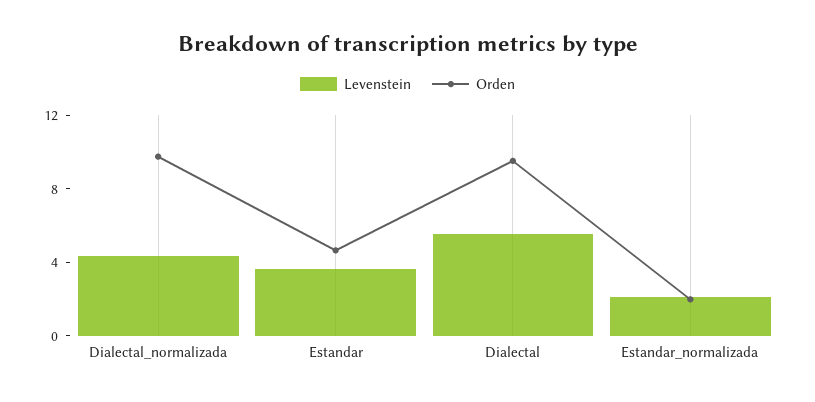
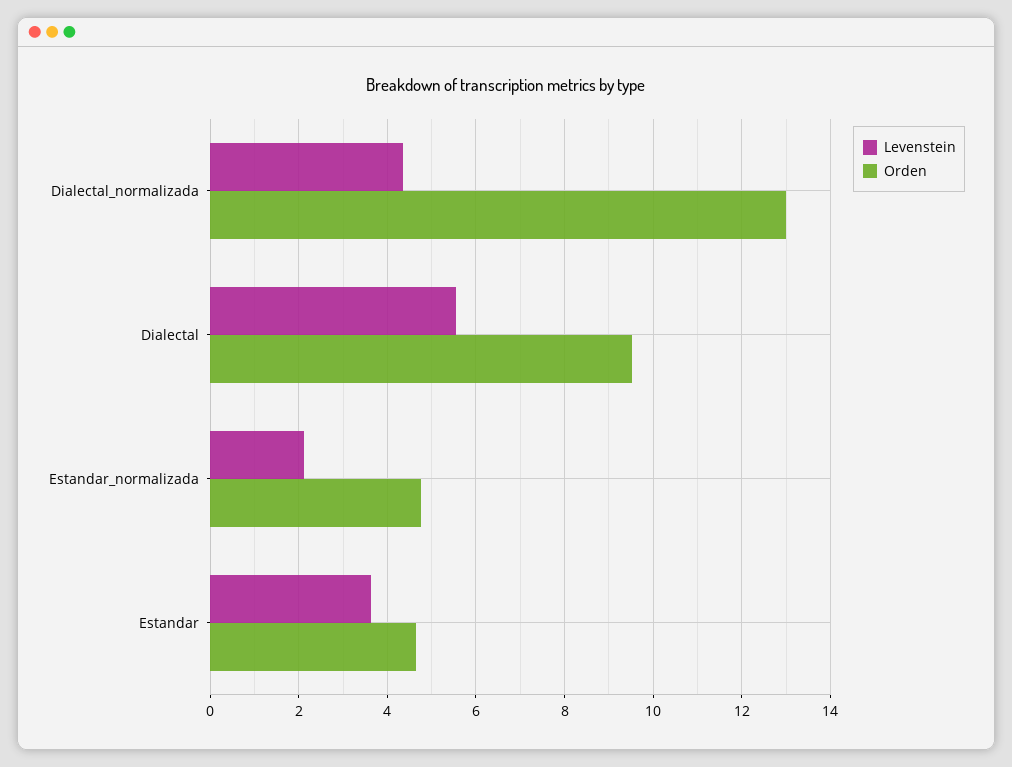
  {
    "Levenstein": {
      "Dialectal_normalizada": 4.4,
      "Estandar": 3.6,
      "Dialectal": 5.6,
      "Estandar_normalizada": 2.2
    },
    "Orden": {
-     "Dialectal_normalizada": 10,
+     "Dialectal_normalizada": 13,
      "Estandar": 4.6,
      "Dialectal": 9.6,
-     "Estandar_normalizada": 2
+     "Estandar_normalizada": 4.8
    }
  }

